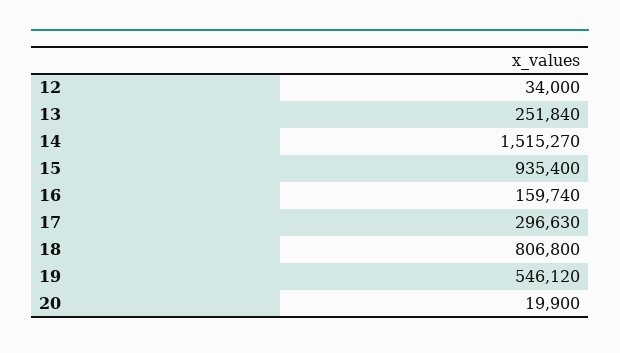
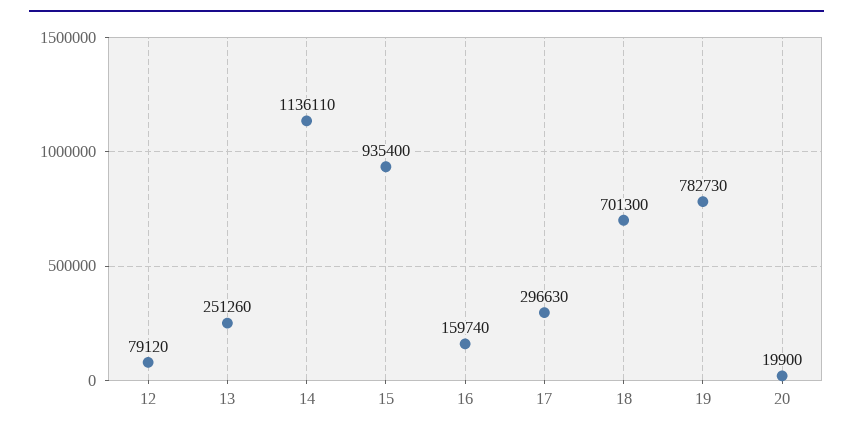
  {
-   "12": 34000,
+   "12": 79120,
-   "13": 251840,
+   "13": 251260,
-   "14": 1515270,
+   "14": 1136110,
    "15": 935400,
    "16": 159740,
    "17": 296630,
-   "18": 806800,
+   "18": 701300,
-   "19": 546120,
+   "19": 782730,
    "20": 19900
  }

